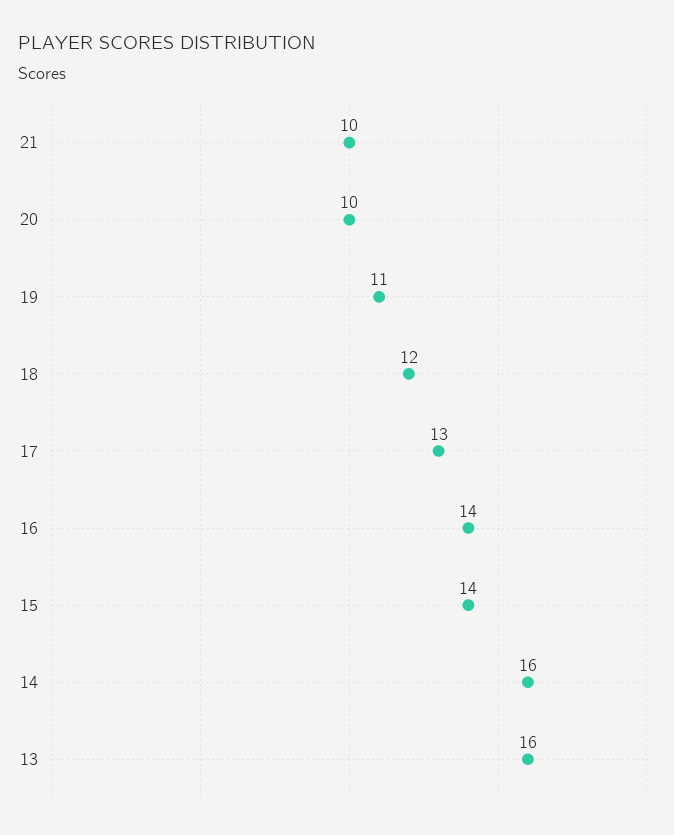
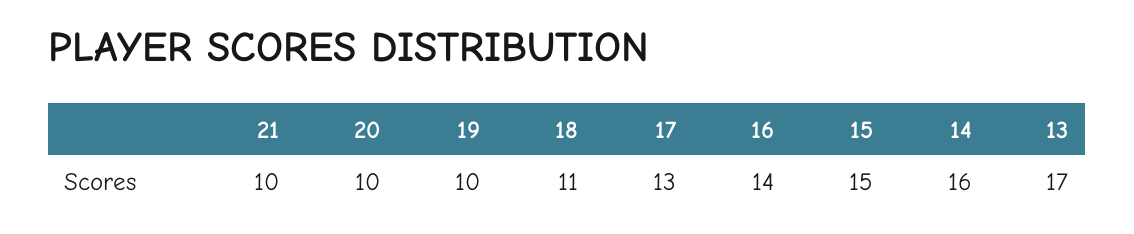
  {
    "21": 10,
    "20": 10,
-   "19": 11,
+   "19": 10,
-   "18": 12,
+   "18": 11,
    "17": 13,
    "16": 14,
-   "15": 14,
+   "15": 15,
    "14": 16,
-   "13": 16
+   "13": 17
  }

